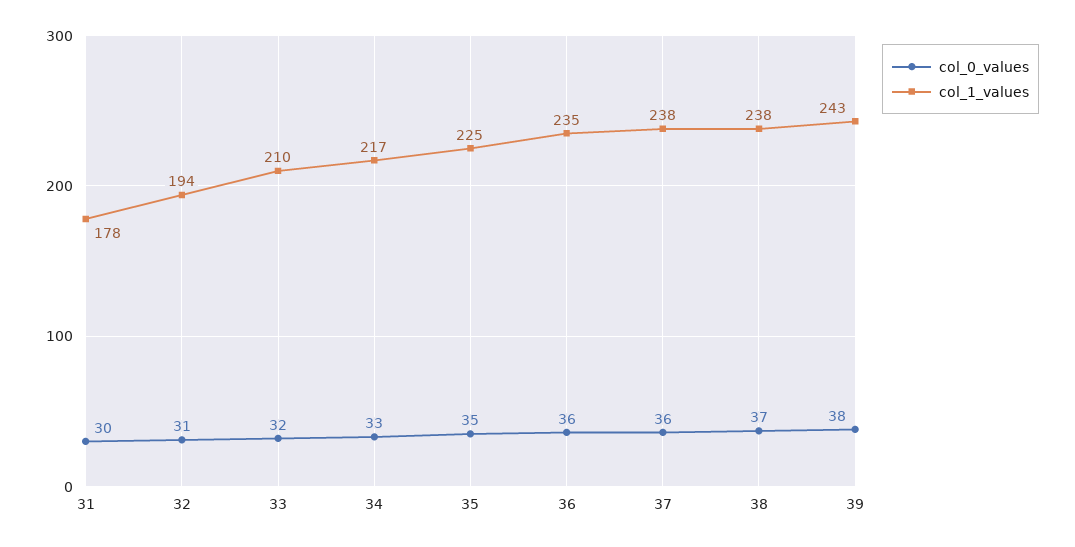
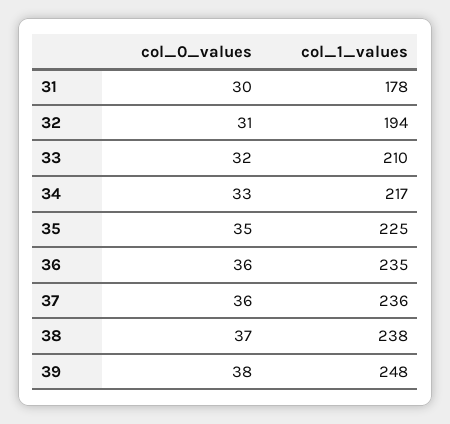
  {
    "col_0_values": {
      "31": 30,
      "32": 31,
      "33": 32,
      "34": 33,
      "35": 35,
      "36": 36,
      "37": 36,
      "38": 37,
      "39": 38
    },
    "col_1_values": {
      "31": 178,
      "32": 194,
      "33": 210,
      "34": 217,
      "35": 225,
      "36": 235,
-     "37": 238,
+     "37": 236,
      "38": 238,
-     "39": 243
+     "39": 248
    }
  }

